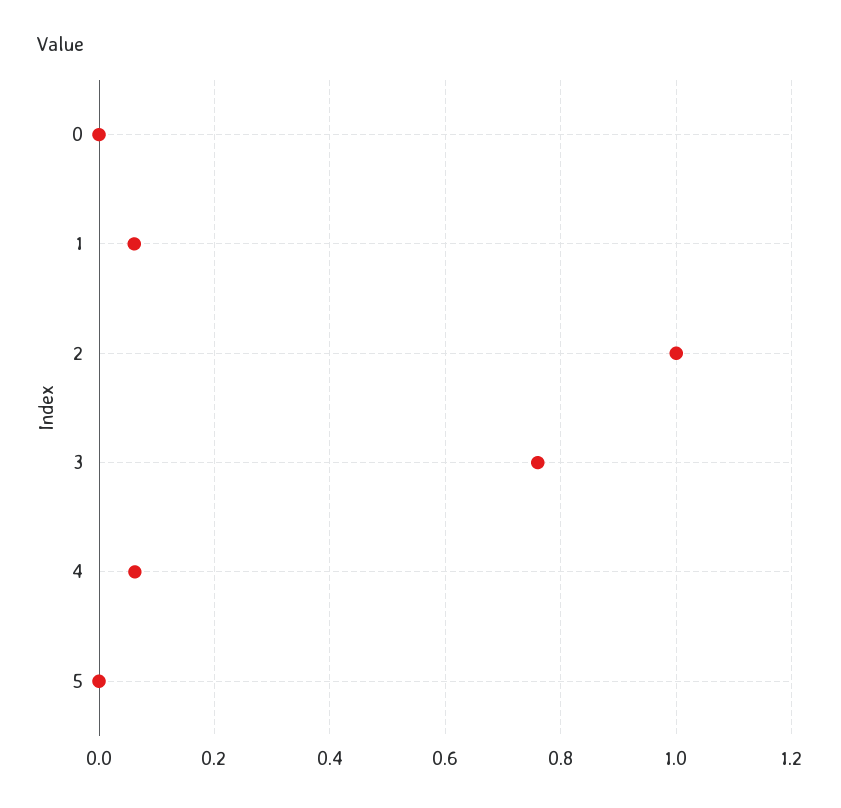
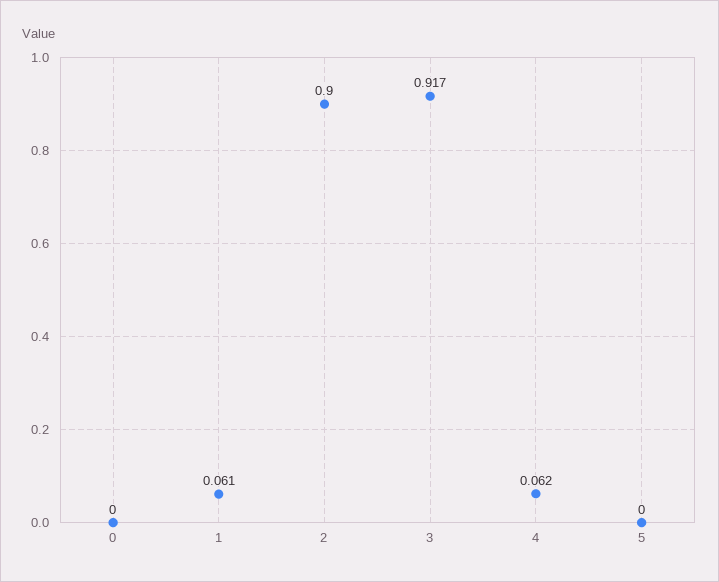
  {
    "0": 0,
    "1": 0.061,
-   "2": 1,
+   "2": 0.9,
-   "3": 0.76,
+   "3": 0.917,
    "4": 0.062,
    "5": 0
  }

